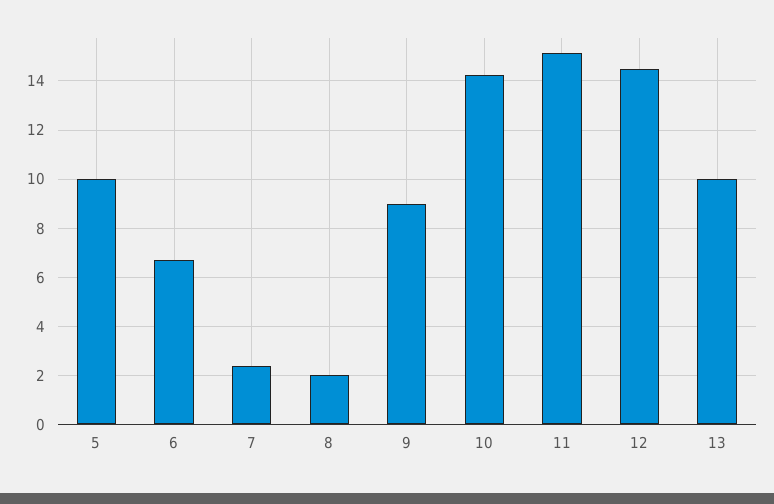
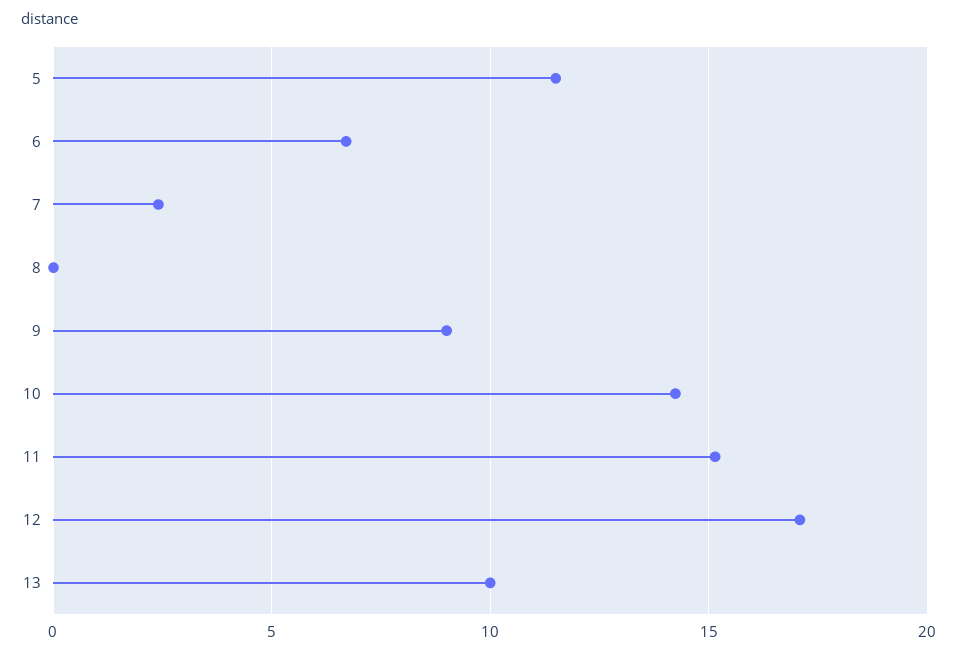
  {
-   "5": 10,
+   "5": 11.5,
    "6": 6.75,
    "7": 2.5,
-   "8": 2,
+   "8": 0,
    "9": 9,
    "10": 14.25,
    "11": 15.25,
-   "12": 14.5,
+   "12": 17,
    "13": 10
  }

